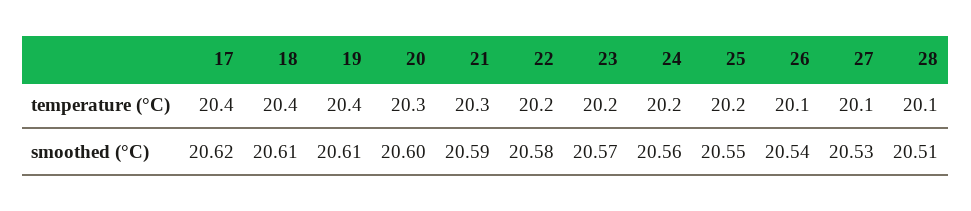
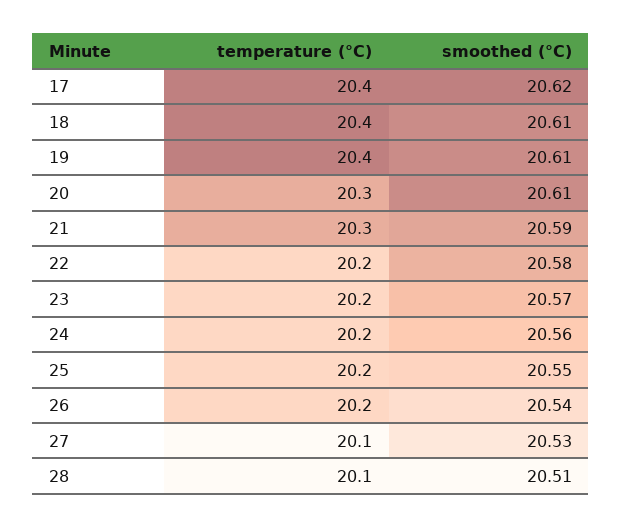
  {
    "17": {
      "temperature (°C)": 20.4,
      "smoothed (°C)": 20.62
    },
    "18": {
      "temperature (°C)": 20.4,
      "smoothed (°C)": 20.61
    },
    "19": {
      "temperature (°C)": 20.4,
      "smoothed (°C)": 20.61
    },
    "20": {
      "temperature (°C)": 20.3,
-     "smoothed (°C)": 20.6
+     "smoothed (°C)": 20.61
    },
    "21": {
      "temperature (°C)": 20.3,
      "smoothed (°C)": 20.59
    },
    "22": {
      "temperature (°C)": 20.2,
      "smoothed (°C)": 20.58
    },
    "23": {
      "temperature (°C)": 20.2,
      "smoothed (°C)": 20.57
    },
    "24": {
      "temperature (°C)": 20.2,
      "smoothed (°C)": 20.56
    },
    "25": {
      "temperature (°C)": 20.2,
      "smoothed (°C)": 20.55
    },
    "26": {
-     "temperature (°C)": 20.1,
+     "temperature (°C)": 20.2,
      "smoothed (°C)": 20.54
    },
    "27": {
      "temperature (°C)": 20.1,
      "smoothed (°C)": 20.53
    },
    "28": {
      "temperature (°C)": 20.1,
      "smoothed (°C)": 20.51
    }
  }

